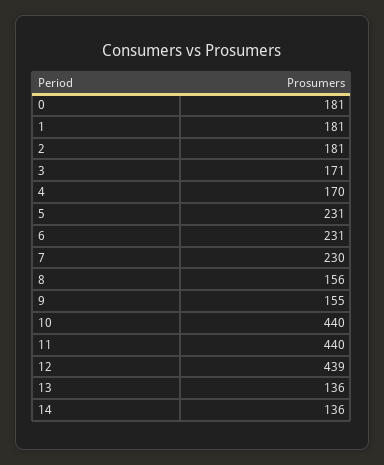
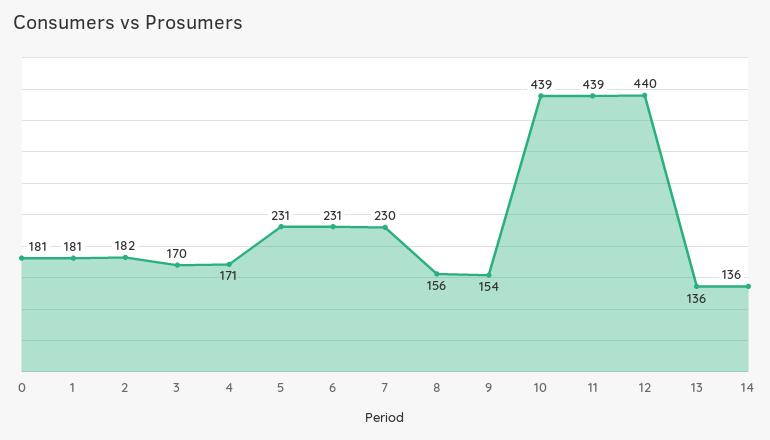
  {
    "0": 181,
    "1": 181,
-   "2": 181,
+   "2": 182,
-   "3": 171,
+   "3": 170,
-   "4": 170,
+   "4": 171,
    "5": 231,
    "6": 231,
    "7": 230,
    "8": 156,
-   "9": 155,
+   "9": 154,
-   "10": 440,
+   "10": 439,
-   "11": 440,
+   "11": 439,
-   "12": 439,
+   "12": 440,
    "13": 136,
    "14": 136
  }

